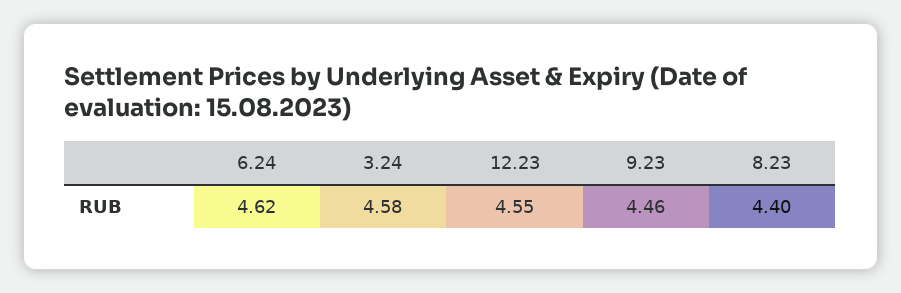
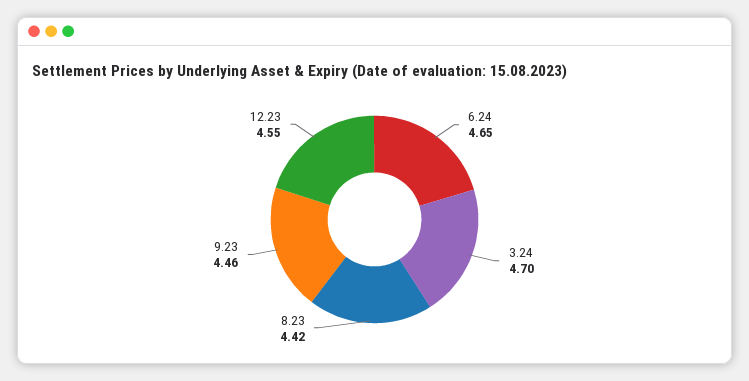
  {
-   "6.24": 4.62,
+   "6.24": 4.65,
-   "3.24": 4.58,
+   "3.24": 4.7,
    "12.23": 4.55,
    "9.23": 4.46,
-   "8.23": 4.4
+   "8.23": 4.42
  }

